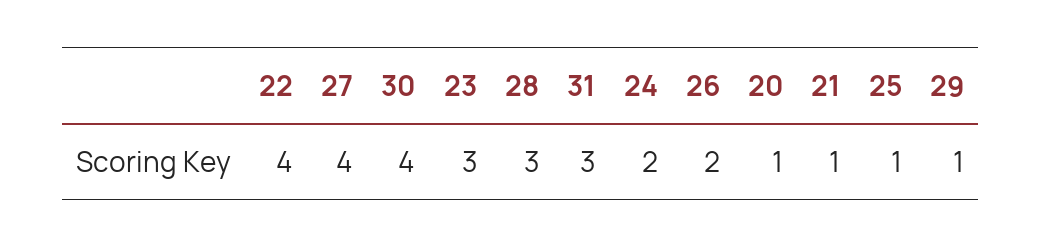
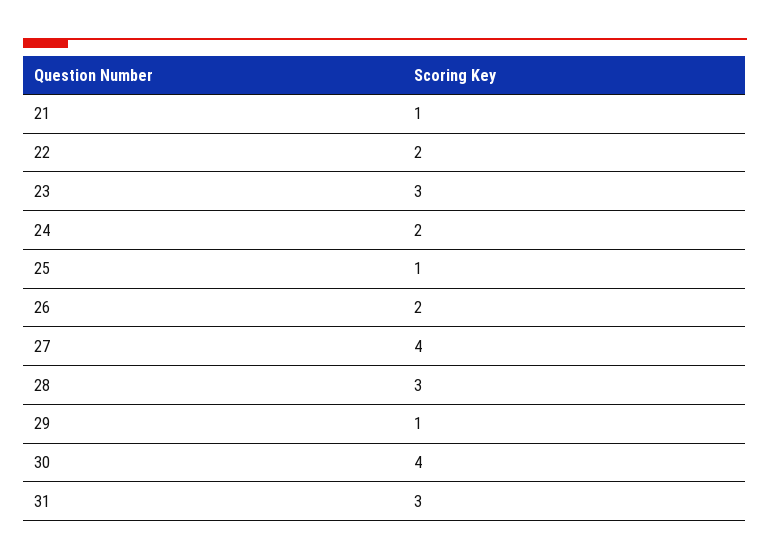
  {
-   "22": 4,
+   "22": 2,
    "27": 4,
    "30": 4,
    "23": 3,
    "28": 3,
    "31": 3,
    "24": 2,
    "26": 2,
-   "20": 1,
    "21": 1,
    "25": 1,
    "29": 1
  }

